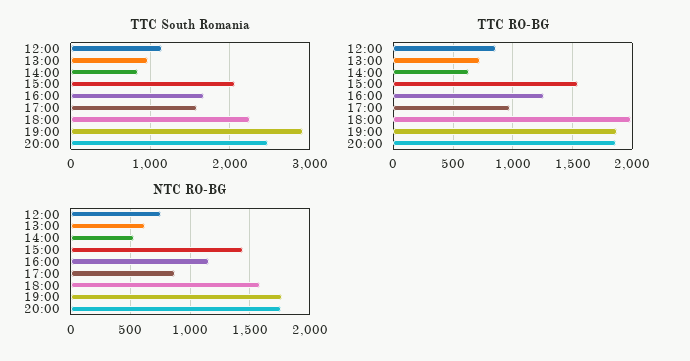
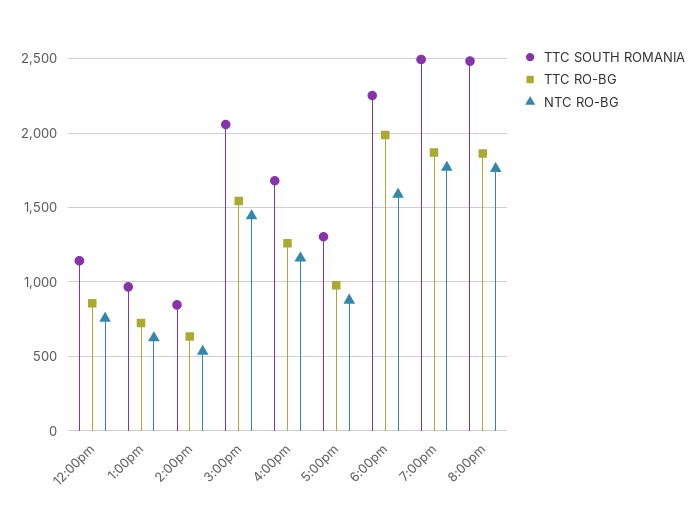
  {
    "TTC South Romania": {
      "12:00": 1150,
      "13:00": 950,
      "14:00": 850,
      "15:00": 2050,
      "16:00": 1700,
-     "17:00": 1600,
+     "17:00": 1300,
      "18:00": 2250,
-     "19:00": 2900,
+     "19:00": 2500,
      "20:00": 2500
    },
    "TTC RO-BG": {
      "12:00": 850,
      "13:00": 750,
      "14:00": 650,
      "15:00": 1550,
      "16:00": 1250,
      "17:00": 1000,
      "18:00": 2000,
      "19:00": 1850,
      "20:00": 1850
    },
    "NTC RO-BG": {
      "12:00": 750,
      "13:00": 650,
      "14:00": 550,
      "15:00": 1450,
      "16:00": 1150,
      "17:00": 900,
      "18:00": 1600,
      "19:00": 1750,
      "20:00": 1750
    }
  }

